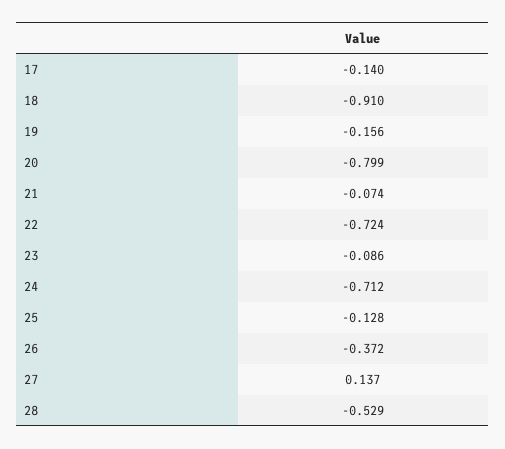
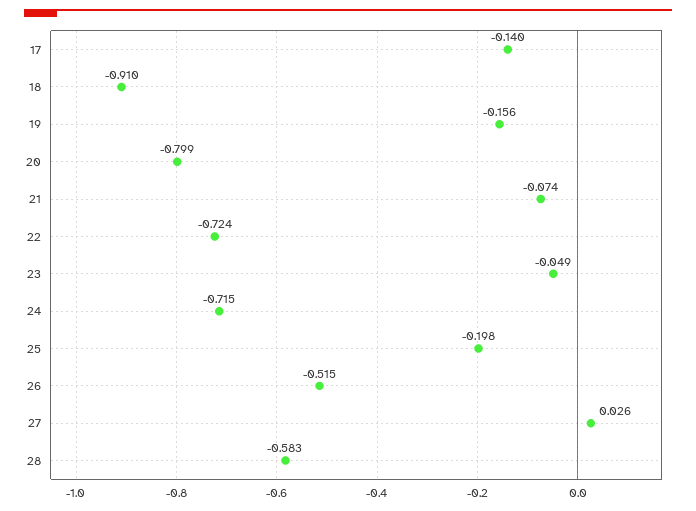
  {
    "17": -0.14,
    "18": -0.91,
    "19": -0.156,
    "20": -0.799,
    "21": -0.074,
    "22": -0.724,
-   "23": -0.086,
+   "23": -0.049,
-   "24": -0.712,
+   "24": -0.715,
-   "25": -0.128,
+   "25": -0.198,
-   "26": -0.372,
+   "26": -0.515,
-   "27": 0.137,
+   "27": 0.026,
-   "28": -0.529
+   "28": -0.583
  }

